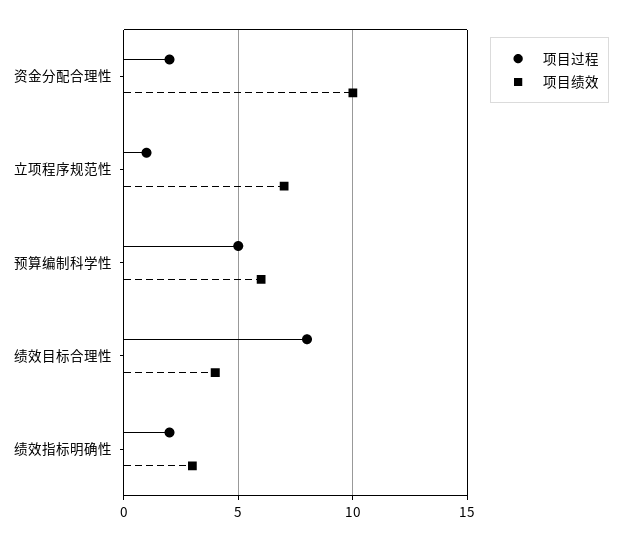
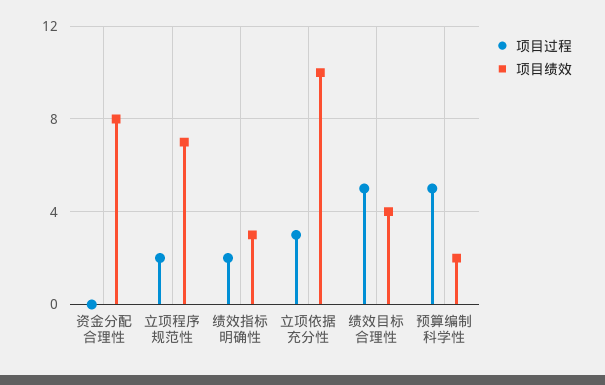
  {
    "项目过程": {
-     "资金分配合理性": 2,
+     "资金分配合理性": 0,
-     "立项程序规范性": 1,
+     "立项程序规范性": 2,
      "预算编制科学性": 5,
-     "绩效目标合理性": 8,
+     "绩效目标合理性": 5,
-     "绩效指标明确性": 2
+     "绩效指标明确性": 2,
+     "立项依据充分性": 3
    },
    "项目绩效": {
-     "资金分配合理性": 10,
+     "资金分配合理性": 8,
      "立项程序规范性": 7,
-     "预算编制科学性": 6,
+     "预算编制科学性": 2,
      "绩效目标合理性": 4,
-     "绩效指标明确性": 3
+     "绩效指标明确性": 3,
+     "立项依据充分性": 10
    }
  }

